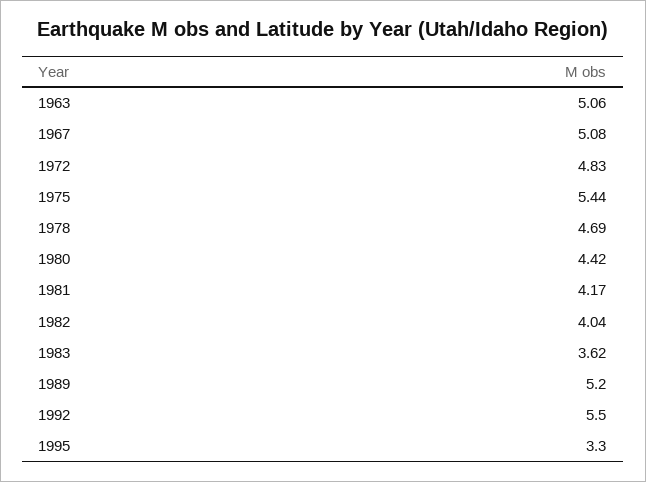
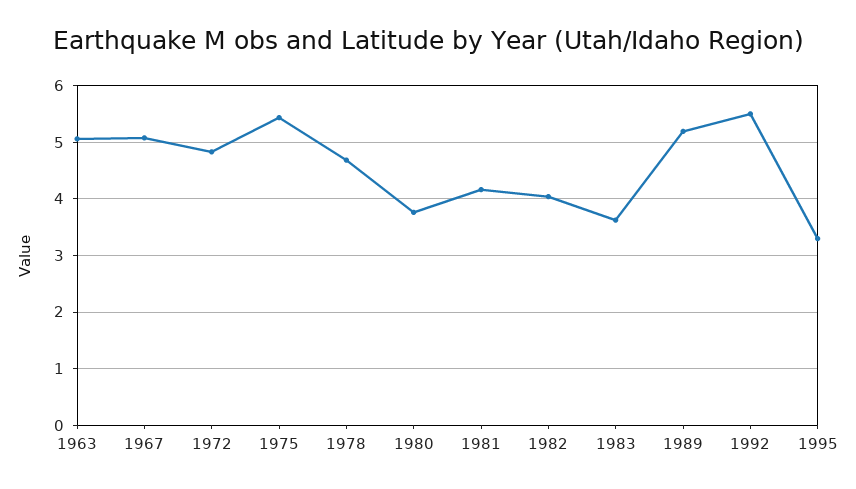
  {
    "1963": 5.06,
    "1967": 5.08,
    "1972": 4.83,
    "1975": 5.44,
    "1978": 4.69,
-   "1980": 4.42,
+   "1980": 3.8,
    "1981": 4.17,
    "1982": 4.04,
    "1983": 3.62,
    "1989": 5.2,
    "1992": 5.5,
    "1995": 3.3
  }

